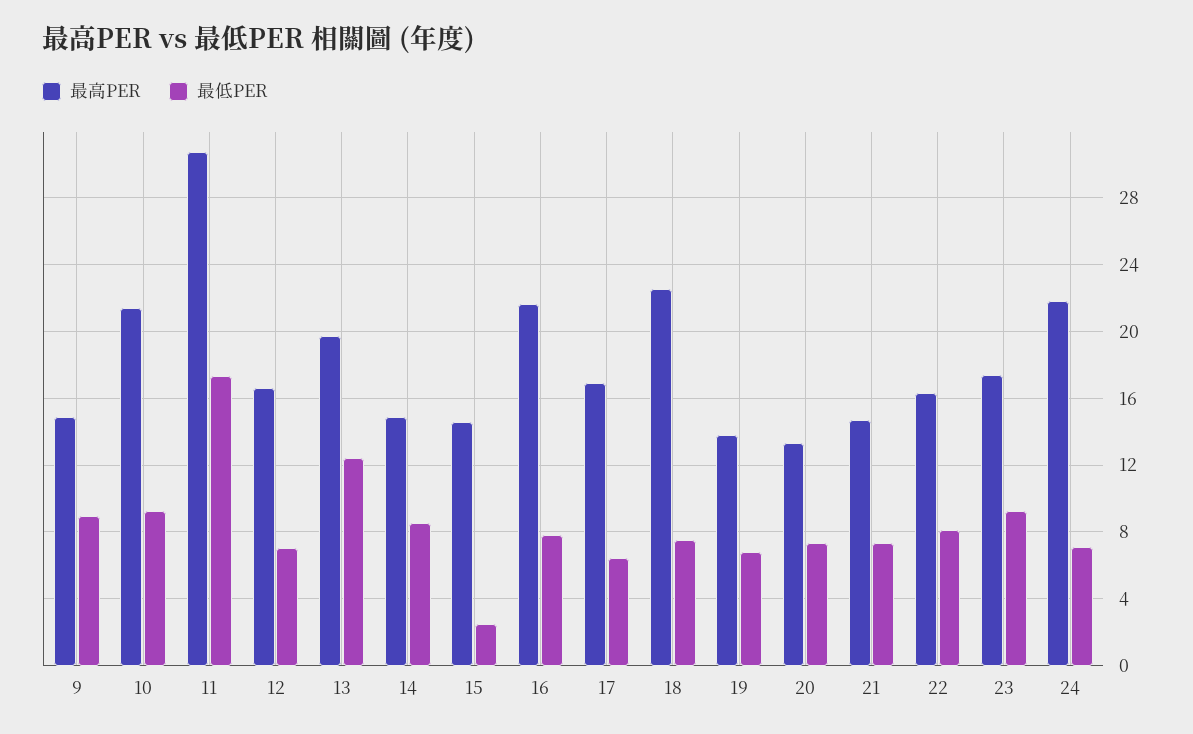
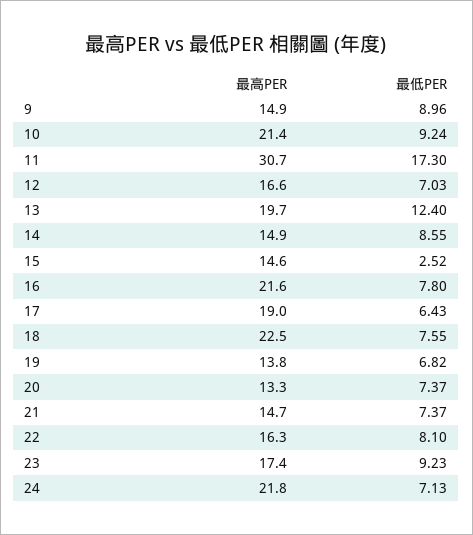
  {
    "最高PER": {
      "9": 14.9,
      "10": 21.4,
      "11": 30.7,
      "12": 16.6,
      "13": 19.7,
      "14": 14.9,
      "15": 14.6,
      "16": 21.6,
-     "17": 17,
+     "17": 19,
      "18": 22.5,
      "19": 13.8,
      "20": 13.3,
      "21": 14.7,
      "22": 16.3,
      "23": 17.4,
      "24": 21.8
    },
    "最低PER": {
      "9": 8.96,
      "10": 9.24,
      "11": 17.3,
      "12": 7.03,
      "13": 12.4,
      "14": 8.55,
      "15": 2.52,
      "16": 7.8,
      "17": 6.43,
      "18": 7.55,
      "19": 6.82,
      "20": 7.37,
      "21": 7.37,
      "22": 8.1,
      "23": 9.23,
      "24": 7.13
    }
  }

